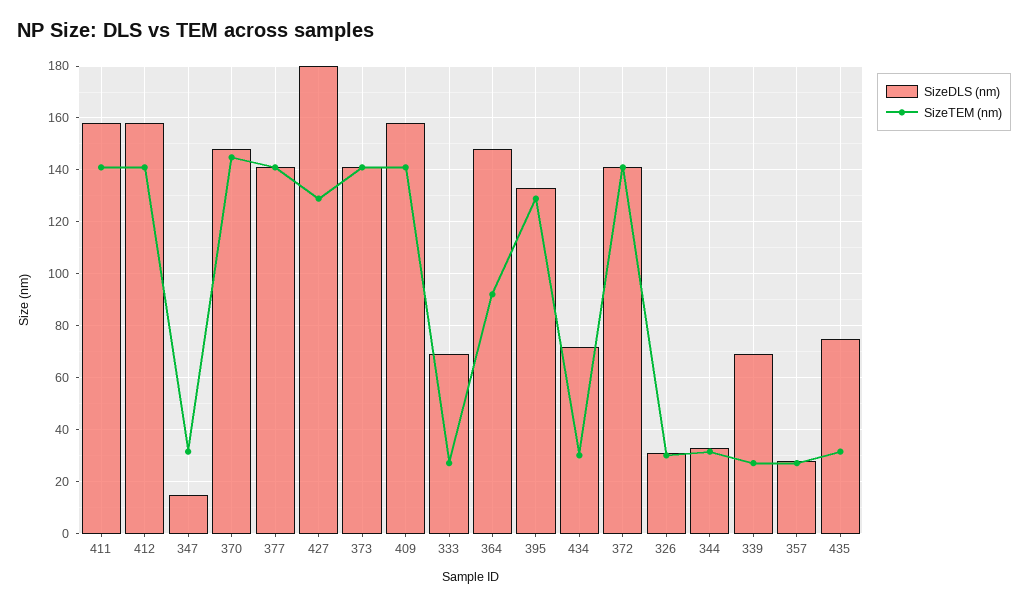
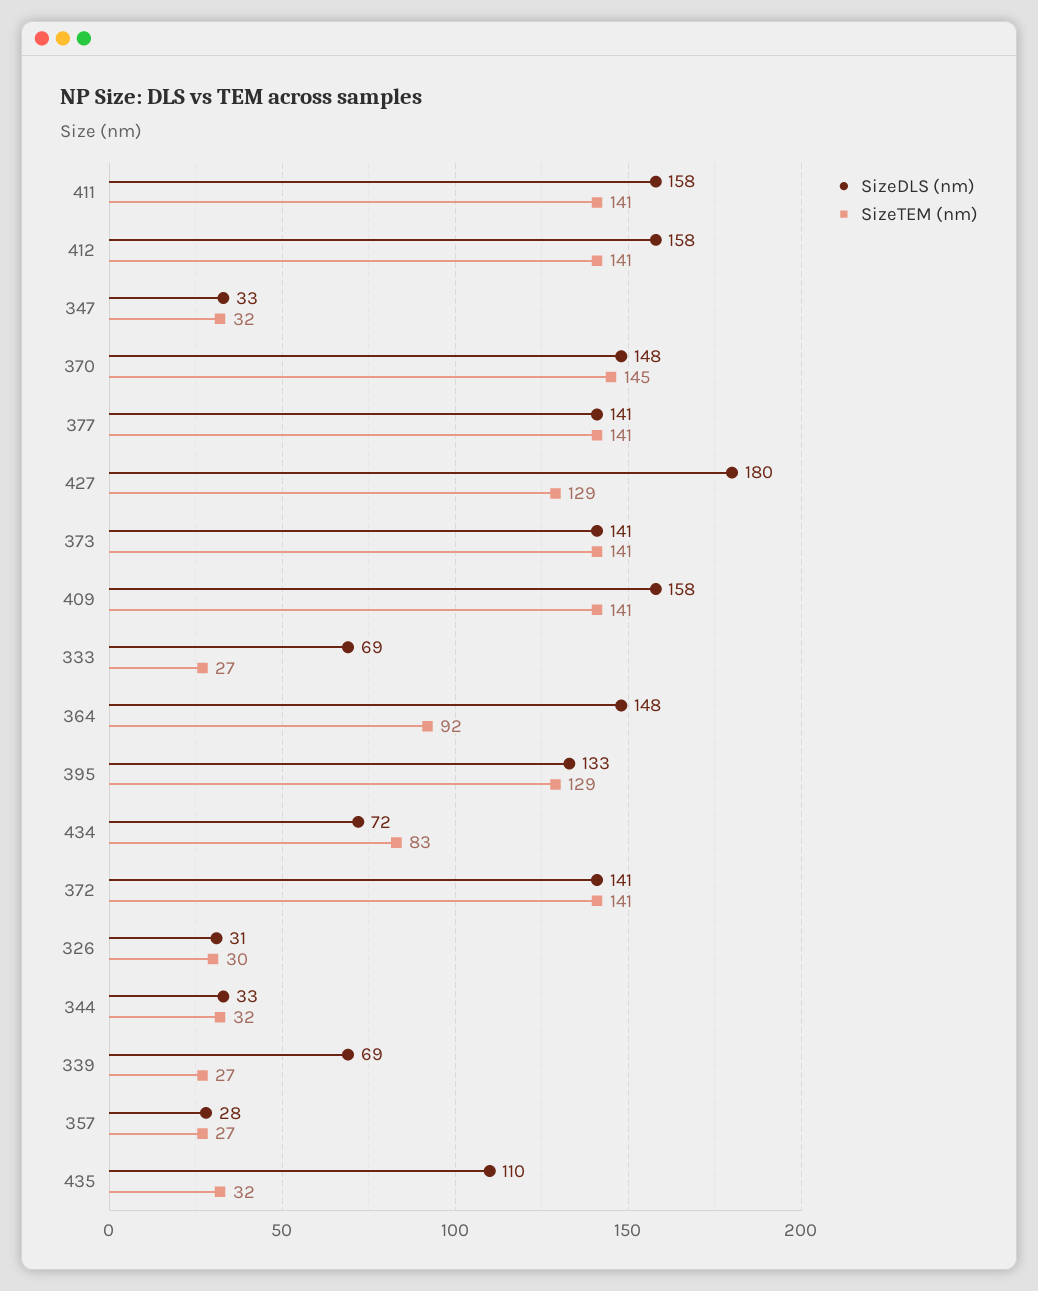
  {
    "SizeDLS (nm)": {
      "411": 158,
      "412": 158,
-     "347": 15,
+     "347": 33,
      "370": 148,
      "377": 141,
      "427": 180,
      "373": 141,
      "409": 158,
      "333": 69,
      "364": 148,
      "395": 133,
      "434": 72,
      "372": 141,
      "326": 31,
      "344": 33,
      "339": 69,
      "357": 28,
-     "435": 75
+     "435": 110
    },
    "SizeTEM (nm)": {
      "411": 141,
      "412": 141,
      "347": 32,
      "370": 145,
      "377": 141,
      "427": 129,
      "373": 141,
      "409": 141,
      "333": 27,
      "364": 92,
      "395": 129,
-     "434": 30,
+     "434": 83,
      "372": 141,
      "326": 30,
      "344": 32,
      "339": 27,
      "357": 27,
      "435": 32
    }
  }

